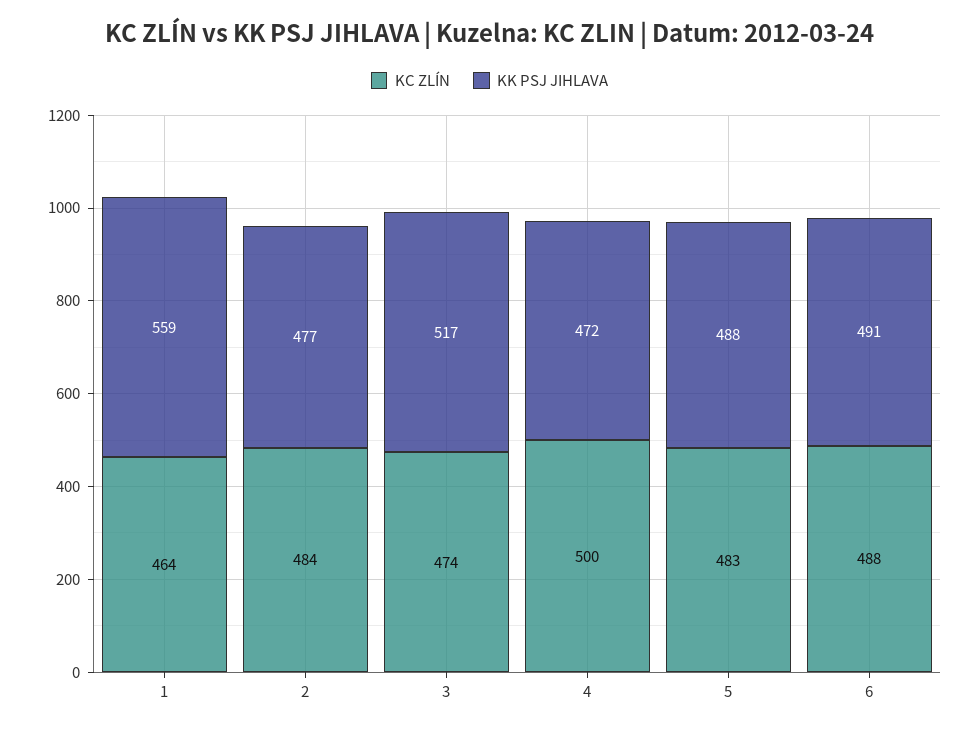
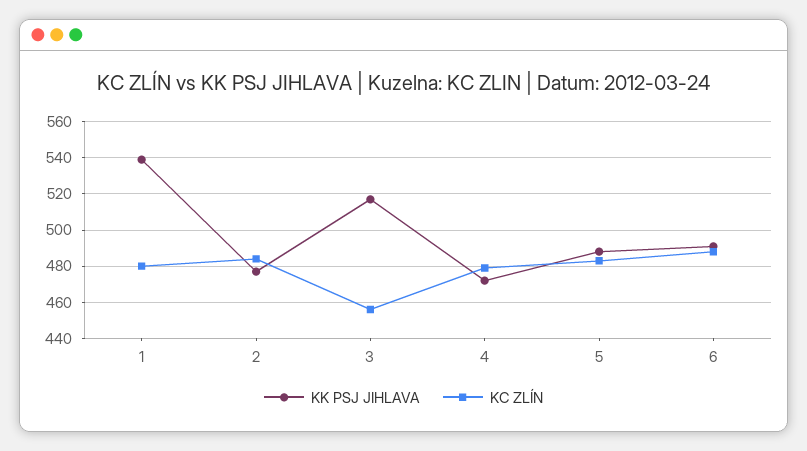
  {
    "KC ZLÍN": {
-     "1": 464,
+     "1": 480,
      "2": 484,
-     "3": 474,
+     "3": 455,
-     "4": 500,
+     "4": 480,
      "5": 483,
      "6": 488
    },
    "KK PSJ JIHLAVA": {
-     "1": 559,
+     "1": 540,
      "2": 477,
      "3": 517,
      "4": 472,
      "5": 488,
      "6": 491
    }
  }

